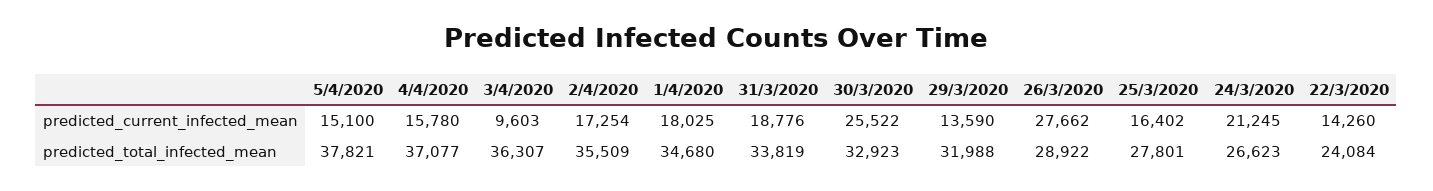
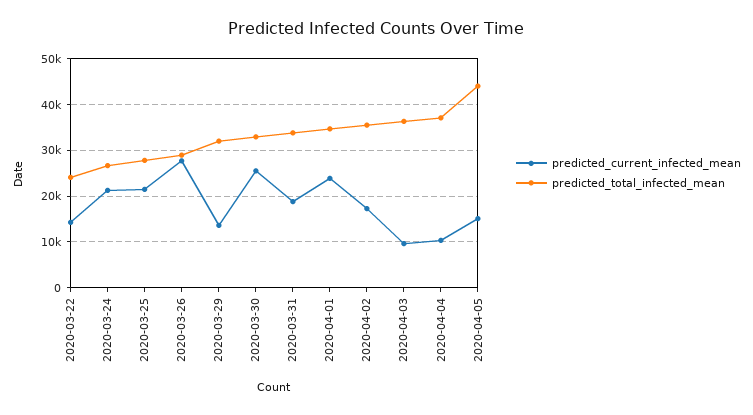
  {
    "predicted_current_infected_mean": {
      "5/4/2020": 15100,
-     "4/4/2020": 15780,
+     "4/4/2020": 10000,
      "3/4/2020": 9603,
      "2/4/2020": 17254,
-     "1/4/2020": 18025,
+     "1/4/2020": 24000,
      "31/3/2020": 18776,
      "30/3/2020": 25522,
      "29/3/2020": 13590,
      "26/3/2020": 27662,
-     "25/3/2020": 16402,
+     "25/3/2020": 22000,
      "24/3/2020": 21245,
      "22/3/2020": 14260
    },
    "predicted_total_infected_mean": {
-     "5/4/2020": 37821,
+     "5/4/2020": 44000,
      "4/4/2020": 37077,
      "3/4/2020": 36307,
      "2/4/2020": 35509,
      "1/4/2020": 34680,
      "31/3/2020": 33819,
      "30/3/2020": 32923,
      "29/3/2020": 31988,
      "26/3/2020": 28922,
      "25/3/2020": 27801,
      "24/3/2020": 26623,
      "22/3/2020": 24084
    }
  }

